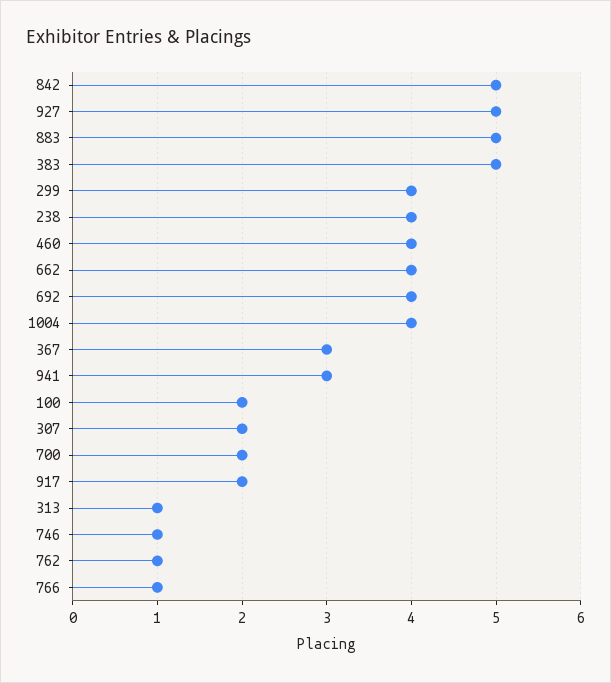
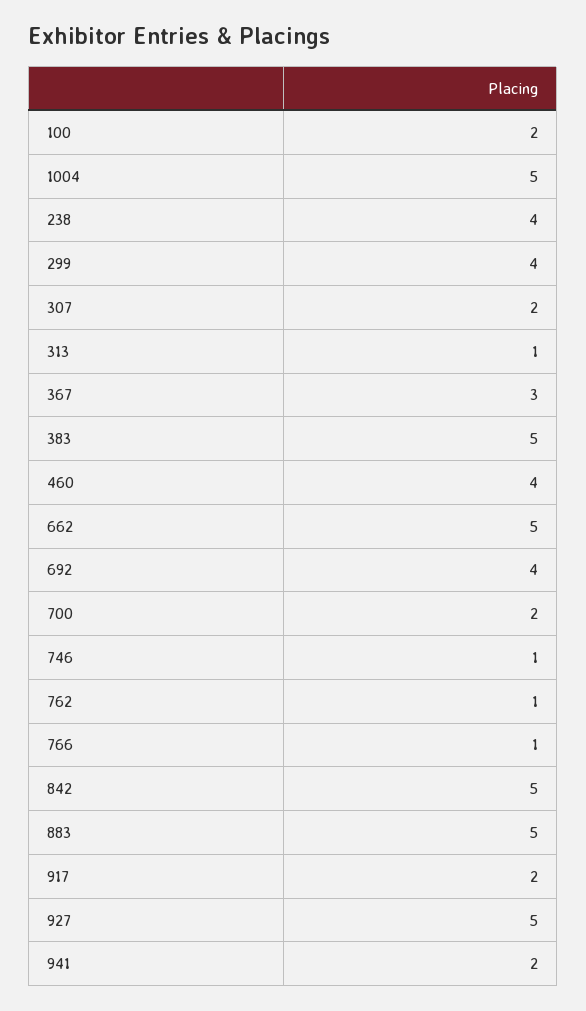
  {
    "842": 5,
    "927": 5,
    "883": 5,
    "383": 5,
    "299": 4,
    "238": 4,
    "460": 4,
-   "662": 4,
+   "662": 5,
    "692": 4,
-   "1004": 4,
+   "1004": 5,
    "367": 3,
-   "941": 3,
+   "941": 2,
    "100": 2,
    "307": 2,
    "700": 2,
    "917": 2,
    "313": 1,
    "746": 1,
    "762": 1,
    "766": 1
  }

